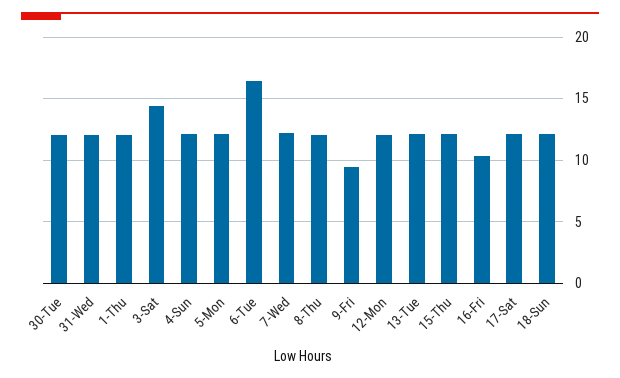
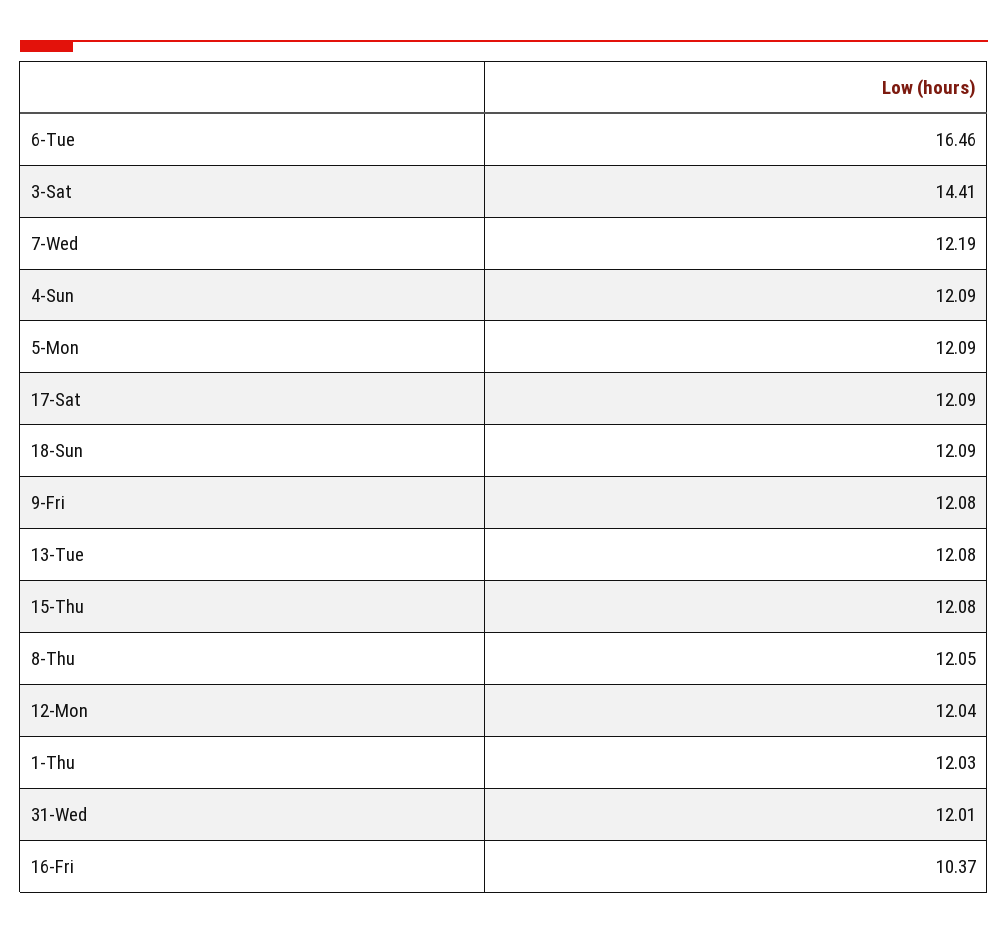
  {
-   "30-Tue": 12,
    "31-Wed": 12.01,
    "1-Thu": 12.03,
    "3-Sat": 14.41,
    "4-Sun": 12.09,
    "5-Mon": 12.09,
    "6-Tue": 16.46,
    "7-Wed": 12.19,
    "8-Thu": 12.05,
-   "9-Fri": 9.5,
+   "9-Fri": 12.08,
    "12-Mon": 12.04,
    "13-Tue": 12.08,
    "15-Thu": 12.08,
    "16-Fri": 10.37,
    "17-Sat": 12.09,
    "18-Sun": 12.09
  }

